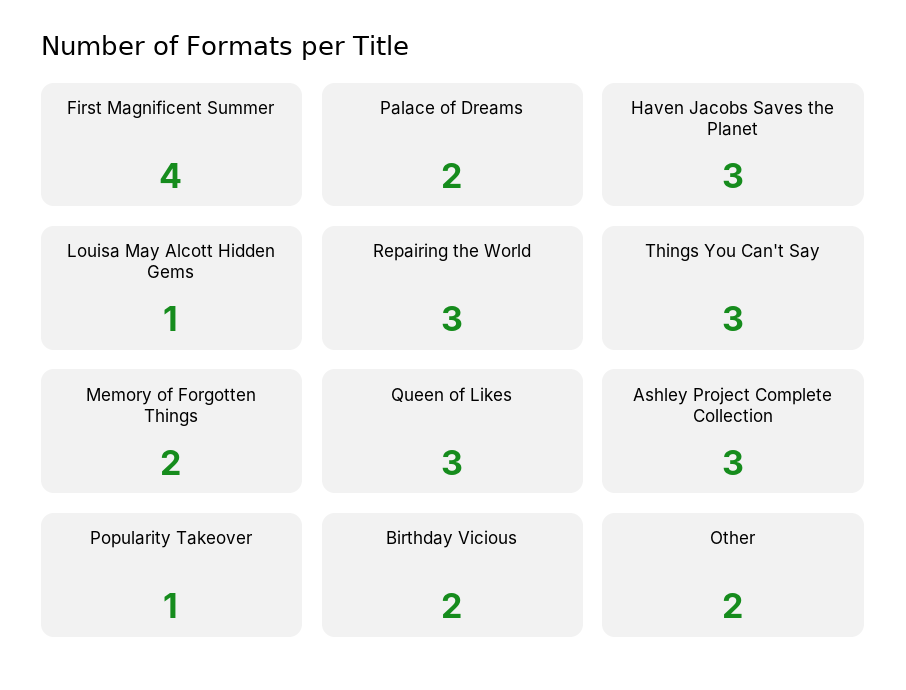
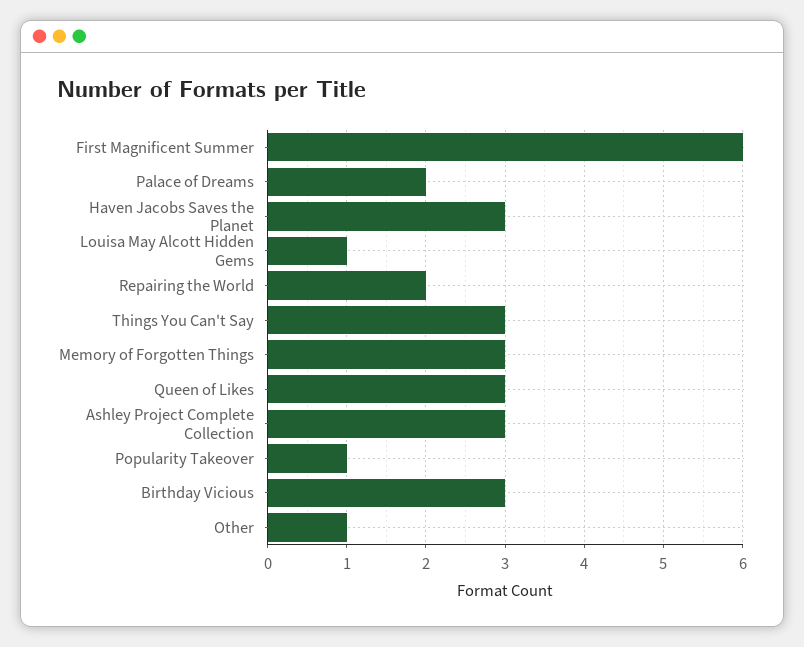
  {
-   "First Magnificent Summer": 4,
+   "First Magnificent Summer": 6,
    "Palace of Dreams": 2,
    "Haven Jacobs Saves the Planet": 3,
    "Louisa May Alcott Hidden Gems": 1,
-   "Repairing the World": 3,
+   "Repairing the World": 2,
    "Things You Can't Say": 3,
-   "Memory of Forgotten Things": 2,
+   "Memory of Forgotten Things": 3,
    "Queen of Likes": 3,
    "Ashley Project Complete Collection": 3,
    "Popularity Takeover": 1,
-   "Birthday Vicious": 2,
+   "Birthday Vicious": 3,
-   "Other": 2
+   "Other": 1
  }

